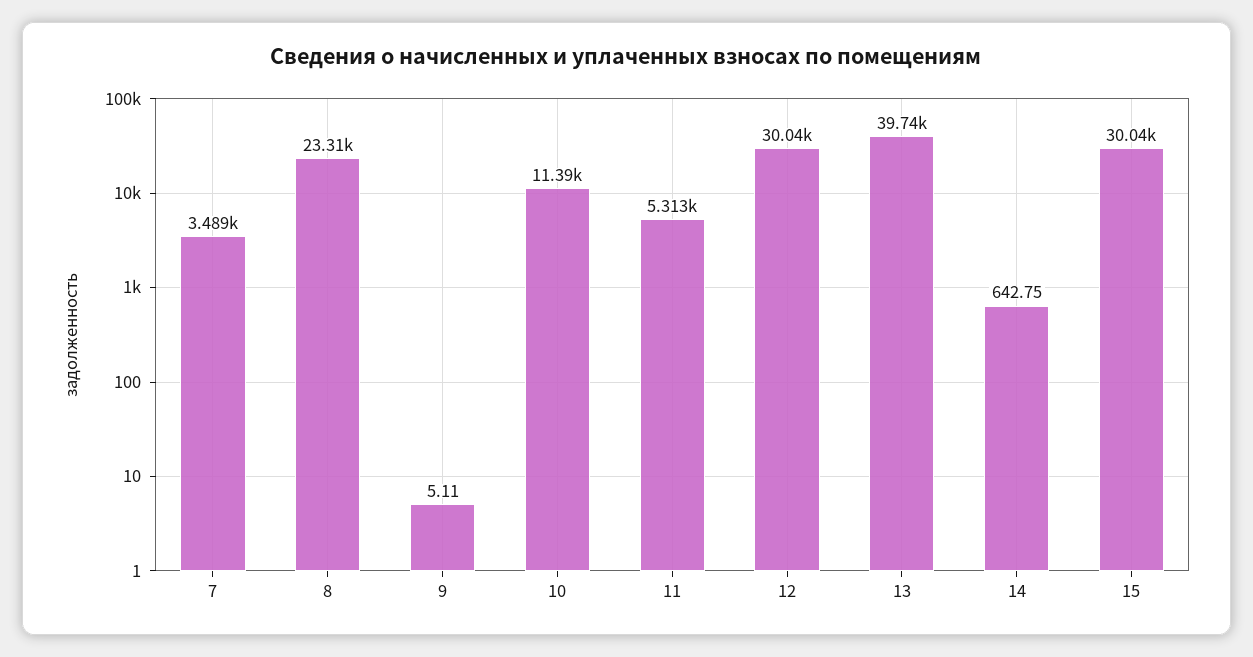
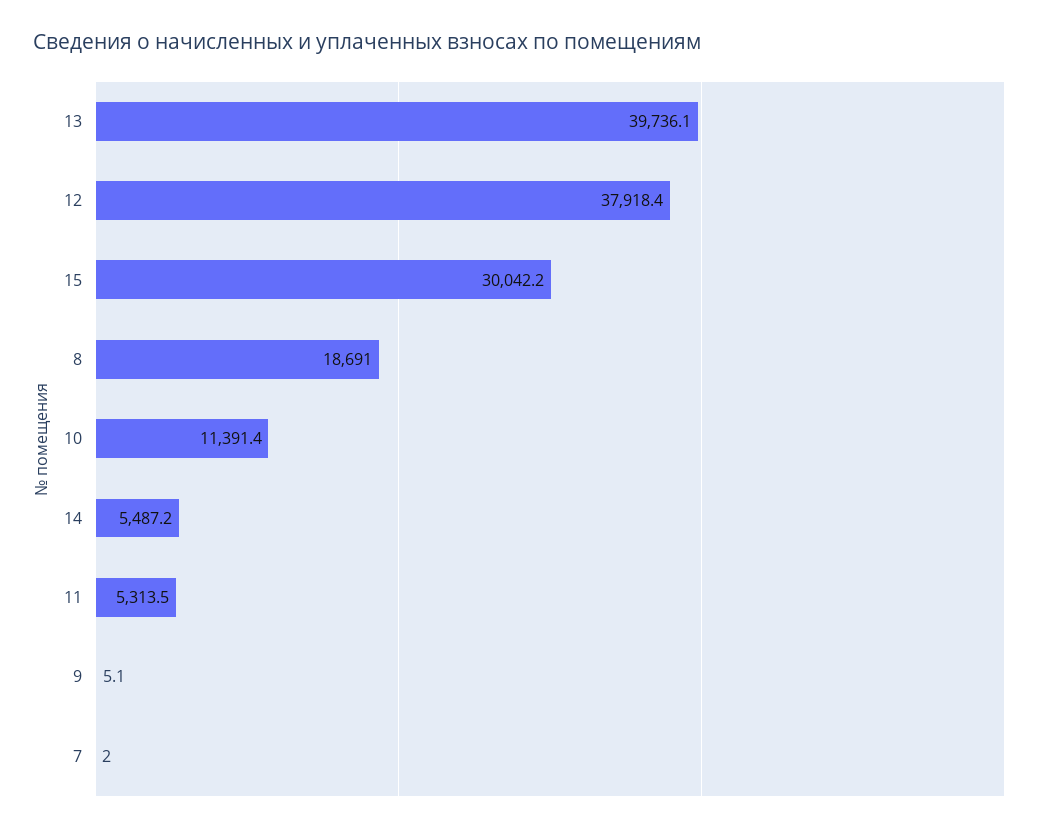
  {
-   "7": 3489,
+   "7": 2,
-   "8": 23310,
+   "8": 18691,
    "9": 5.11,
    "10": 11391.4,
    "11": 5313.5,
-   "12": 30040,
+   "12": 37918.4,
    "13": 39736.1,
-   "14": 642.75,
+   "14": 5487.2,
    "15": 30042.2
  }

